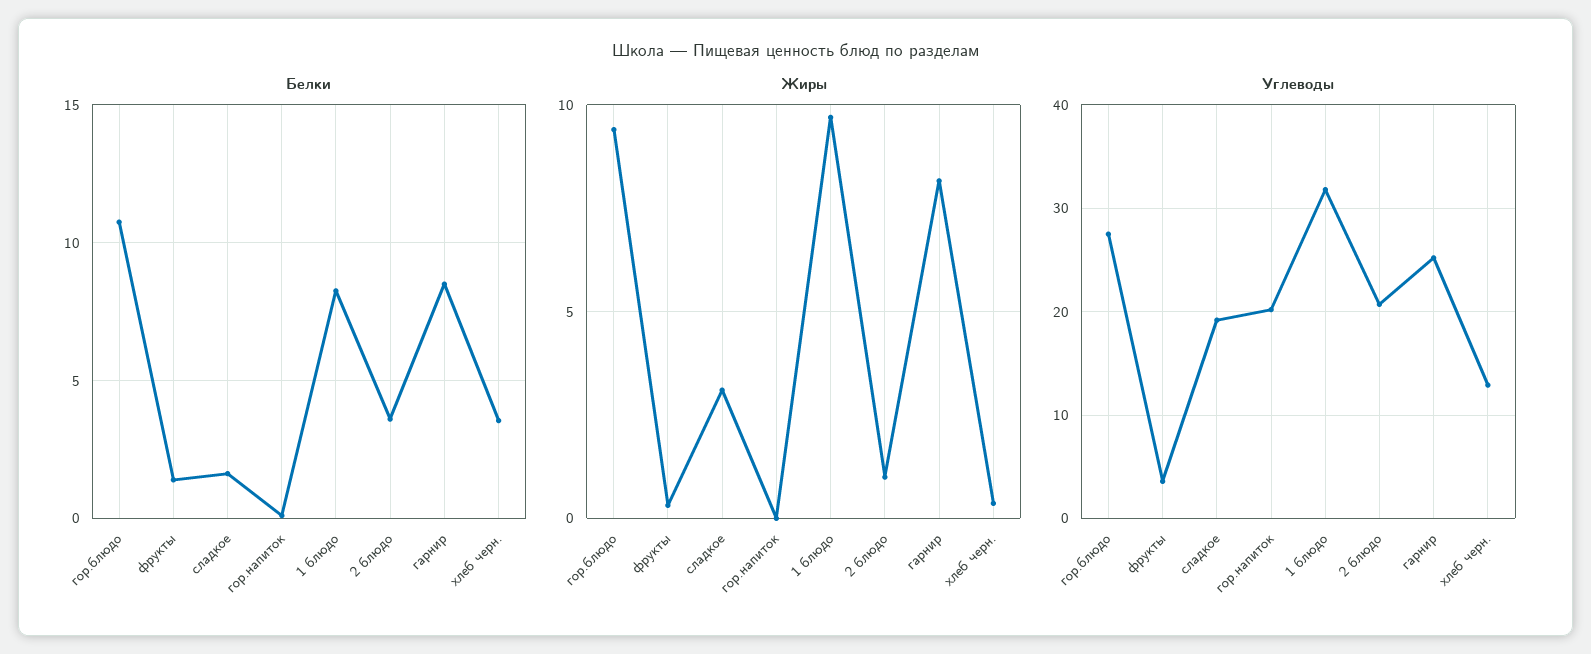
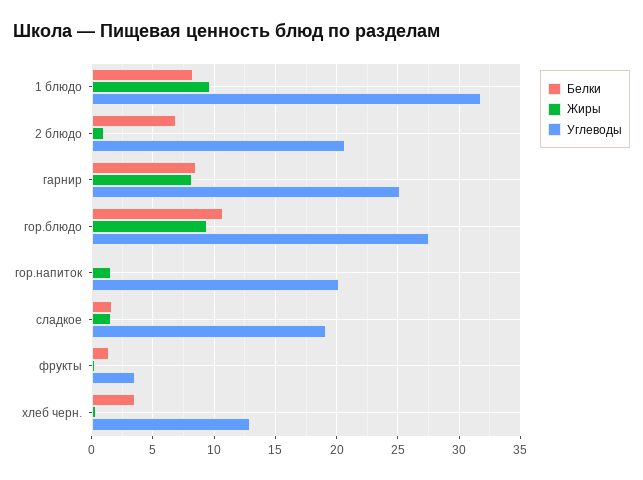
  {
    "Белки": {
      "гор.блюдо": 11,
      "фрукты": 1.5,
      "сладкое": 1.5,
      "гор.напиток": 0,
      "1 блюдо": 8.5,
-     "2 блюдо": 3.5,
+     "2 блюдо": 7,
      "гарнир": 8.5,
      "хлеб черн.": 3.5
    },
    "Жиры": {
      "гор.блюдо": 9.5,
      "фрукты": 0.5,
-     "сладкое": 3,
+     "сладкое": 1.5,
-     "гор.напиток": 0,
+     "гор.напиток": 1.5,
      "1 блюдо": 9.5,
      "2 блюдо": 1,
      "гарнир": 8,
      "хлеб черн.": 0.5
    },
    "Углеводы": {
      "гор.блюдо": 27.5,
      "фрукты": 3.5,
      "сладкое": 19,
      "гор.напиток": 20,
      "1 блюдо": 32,
      "2 блюдо": 20.5,
      "гарнир": 25,
      "хлеб черн.": 13
    }
  }

